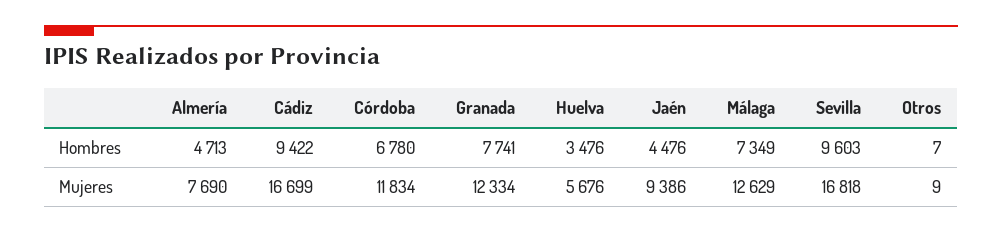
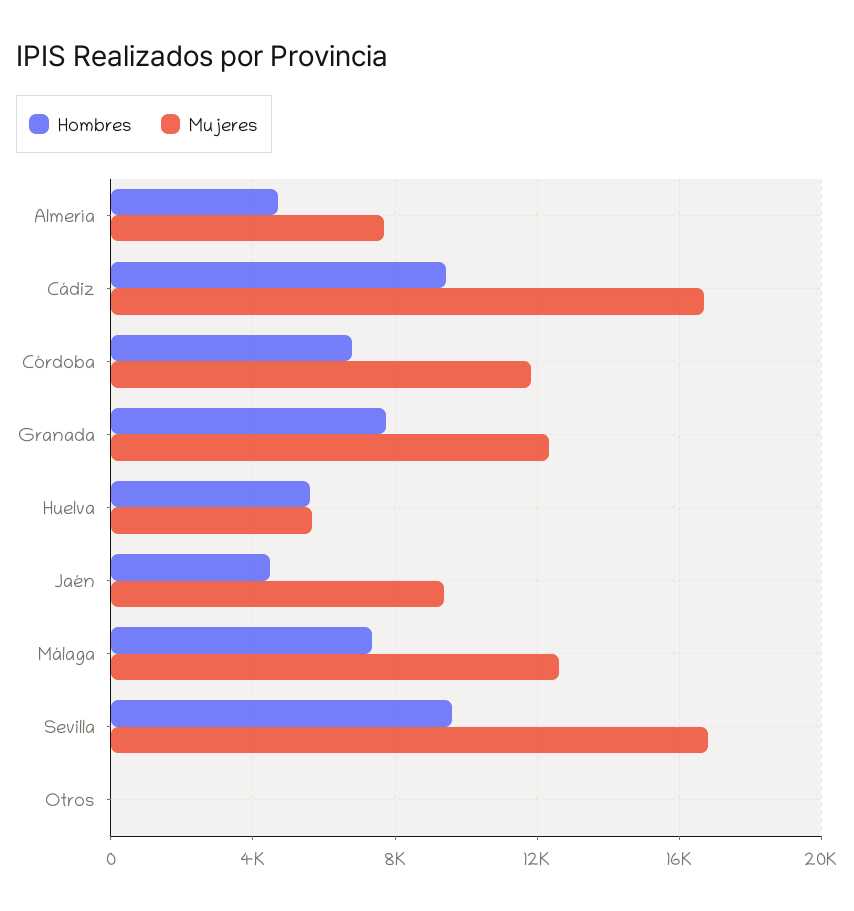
  {
    "Hombres": {
      "Almería": 4713,
      "Cádiz": 9422,
      "Córdoba": 6780,
      "Granada": 7741,
-     "Huelva": 3476,
+     "Huelva": 5500,
      "Jaén": 4476,
      "Málaga": 7349,
      "Sevilla": 9603,
      "Otros": 7
    },
    "Mujeres": {
      "Almería": 7690,
      "Cádiz": 16699,
      "Córdoba": 11834,
      "Granada": 12334,
      "Huelva": 5676,
      "Jaén": 9386,
      "Málaga": 12629,
      "Sevilla": 16818,
      "Otros": 9
    }
  }

